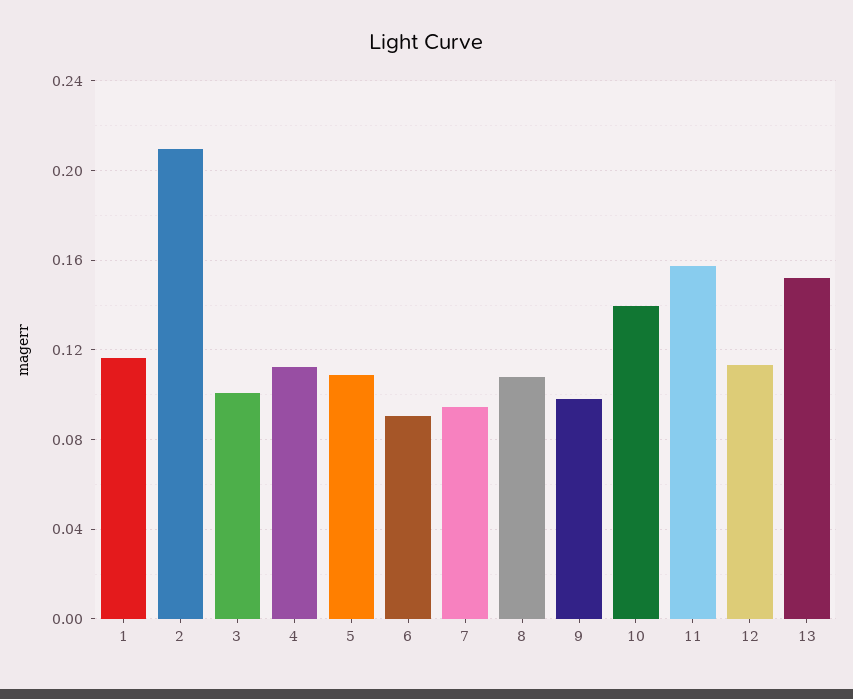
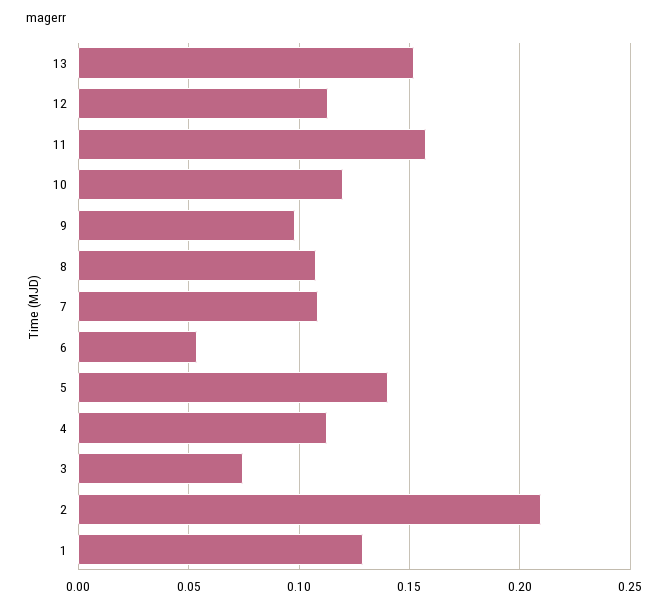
  {
-   "1": 0.115,
+   "1": 0.13,
    "2": 0.21,
-   "3": 0.1,
+   "3": 0.075,
    "4": 0.115,
-   "5": 0.11,
+   "5": 0.14,
-   "6": 0.09,
+   "6": 0.055,
-   "7": 0.095,
+   "7": 0.11,
    "8": 0.11,
    "9": 0.1,
-   "10": 0.14,
+   "10": 0.12,
    "11": 0.155,
    "12": 0.115,
    "13": 0.15
  }

